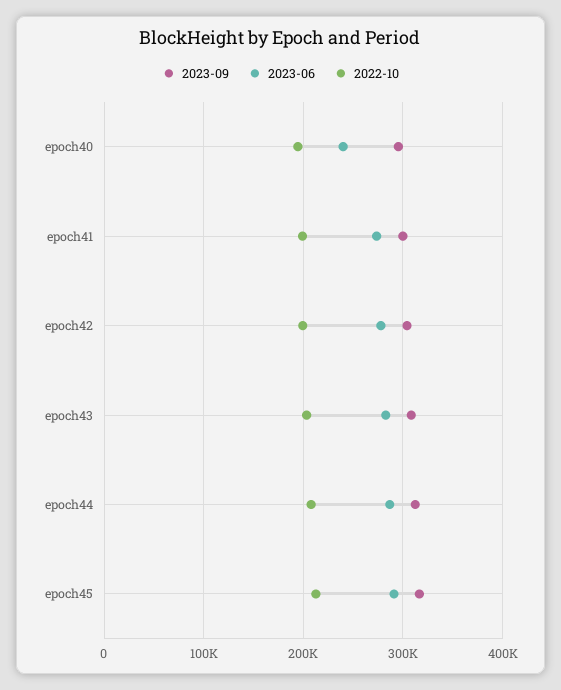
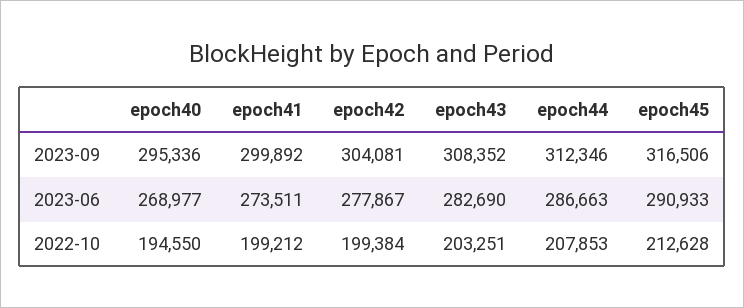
  {
    "2023-09": {
      "epoch40": 295336,
      "epoch41": 299892,
      "epoch42": 304081,
      "epoch43": 308352,
      "epoch44": 312346,
      "epoch45": 316506
    },
    "2023-06": {
-     "epoch40": 240000,
+     "epoch40": 268977,
      "epoch41": 273511,
      "epoch42": 277867,
      "epoch43": 282690,
      "epoch44": 286663,
      "epoch45": 290933
    },
    "2022-10": {
      "epoch40": 194550,
      "epoch41": 199212,
      "epoch42": 199384,
      "epoch43": 203251,
      "epoch44": 207853,
      "epoch45": 212628
    }
  }

